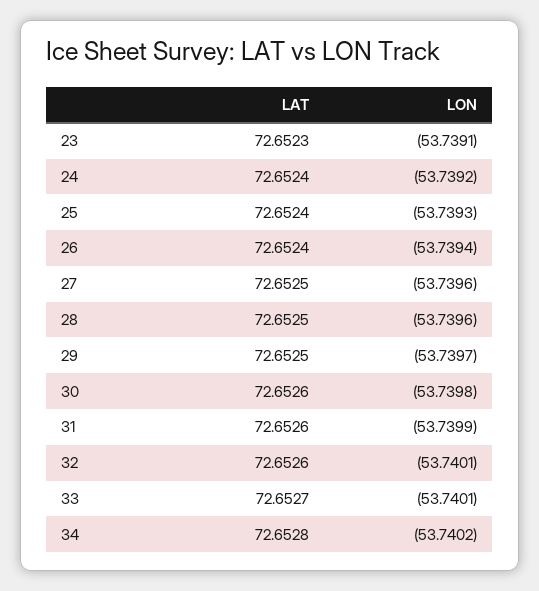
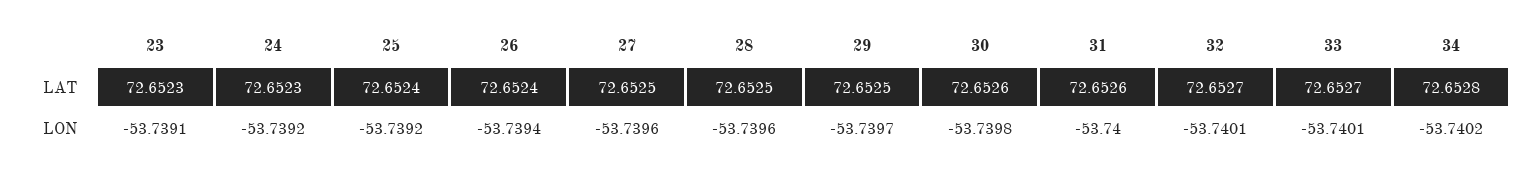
  {
    "LAT": {
      "23": 72.6523,
-     "24": 72.6524,
+     "24": 72.6523,
      "25": 72.6524,
      "26": 72.6524,
      "27": 72.6525,
      "28": 72.6525,
      "29": 72.6525,
      "30": 72.6526,
      "31": 72.6526,
-     "32": 72.6526,
+     "32": 72.6527,
      "33": 72.6527,
      "34": 72.6528
    },
    "LON": {
      "23": -53.7391,
      "24": -53.7392,
-     "25": -53.7393,
+     "25": -53.7392,
      "26": -53.7394,
      "27": -53.7396,
      "28": -53.7396,
      "29": -53.7397,
      "30": -53.7398,
-     "31": -53.7399,
+     "31": -53.74,
      "32": -53.7401,
      "33": -53.7401,
      "34": -53.7402
    }
  }

